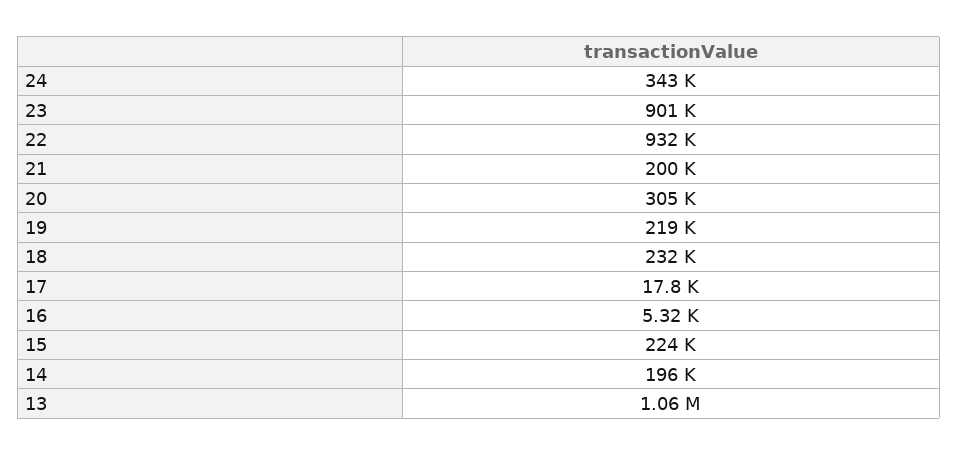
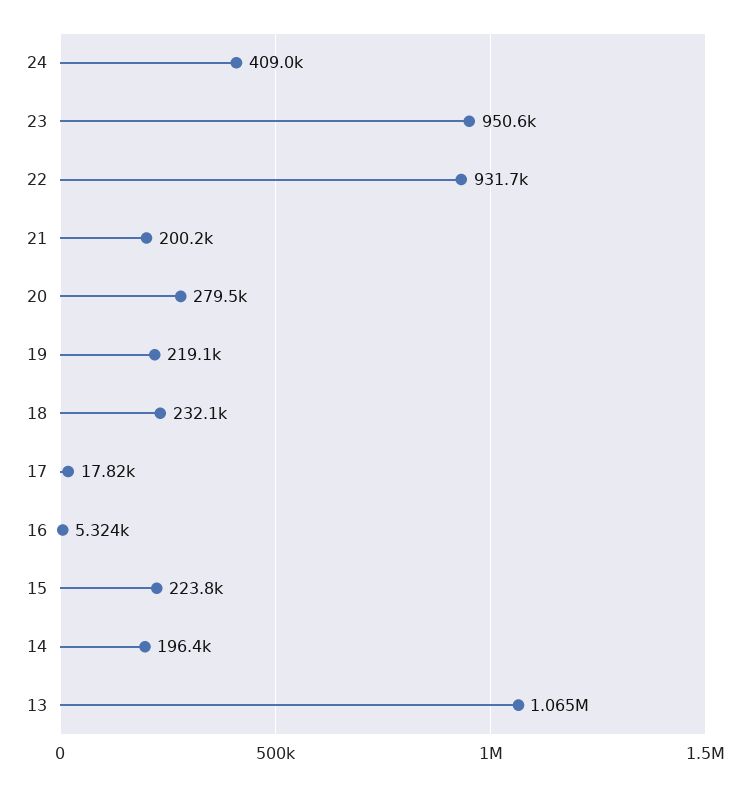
  {
-   "24": 343000,
+   "24": 409000,
-   "23": 901000,
+   "23": 950600,
    "22": 931700,
    "21": 200200,
-   "20": 305000,
+   "20": 279500,
    "19": 219100,
    "18": 232100,
    "17": 17820,
    "16": 5324,
    "15": 223800,
    "14": 196400,
    "13": 1065000
  }

